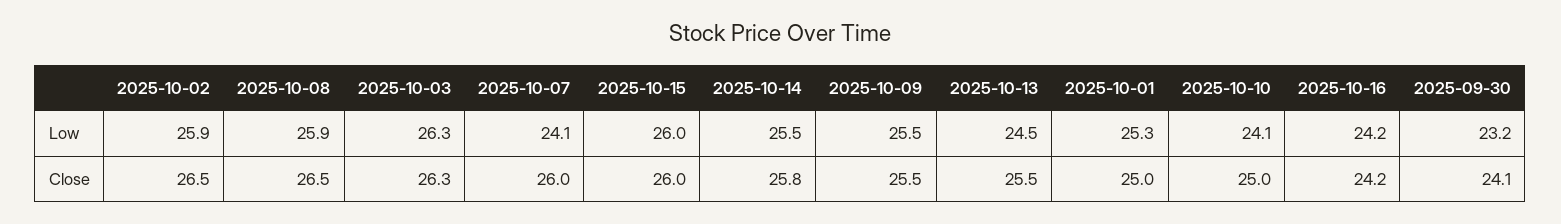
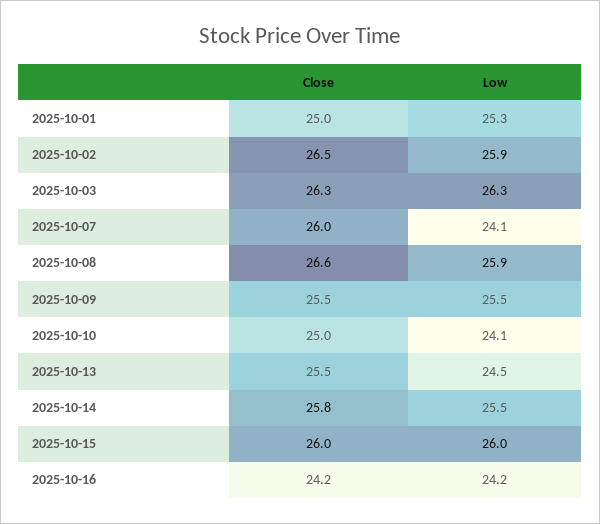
  {
    "2025-10-02": {
      "Low": 25.9,
      "Close": 26.5
    },
    "2025-10-08": {
      "Low": 25.9,
-     "Close": 26.5
+     "Close": 26.6
    },
    "2025-10-03": {
      "Low": 26.3,
      "Close": 26.3
    },
    "2025-10-07": {
      "Low": 24.1,
      "Close": 26
    },
    "2025-10-15": {
      "Low": 26,
      "Close": 26
    },
    "2025-10-14": {
      "Low": 25.5,
      "Close": 25.8
    },
    "2025-10-09": {
      "Low": 25.5,
      "Close": 25.5
    },
    "2025-10-13": {
      "Low": 24.5,
      "Close": 25.5
    },
    "2025-10-01": {
      "Low": 25.3,
      "Close": 25
    },
    "2025-10-10": {
      "Low": 24.1,
      "Close": 25
    },
    "2025-10-16": {
      "Low": 24.2,
      "Close": 24.2
-   },
+   }
-   "2025-09-30": {
-     "Low": 23.2,
-     "Close": 24.1
-   }
  }

